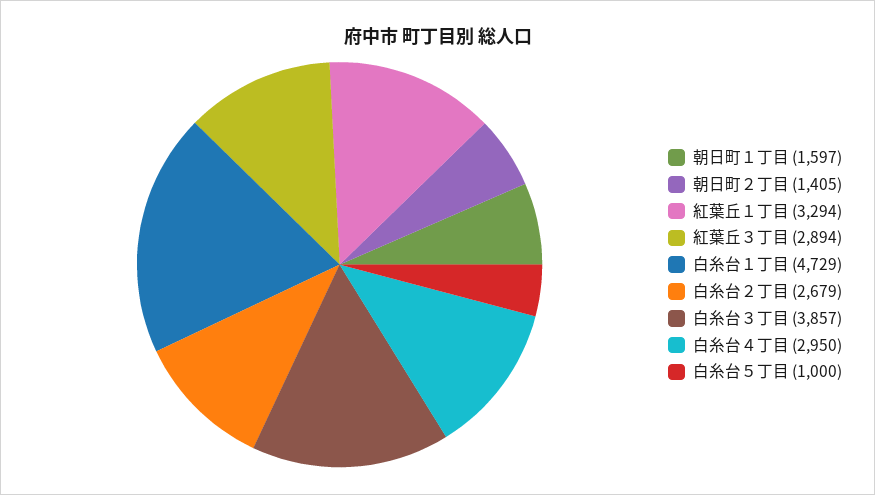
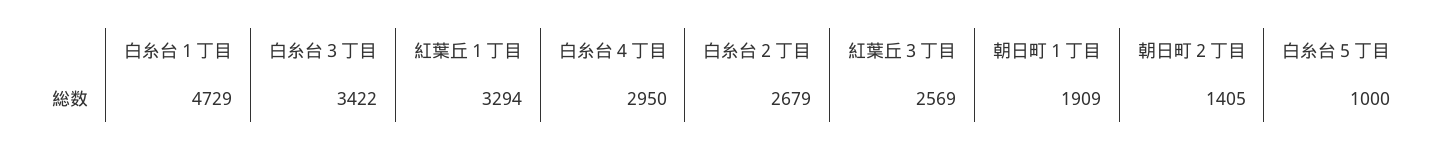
  {
-   "朝日町１丁目": 1597,
+   "朝日町１丁目": 1909,
    "朝日町２丁目": 1405,
    "紅葉丘１丁目": 3294,
-   "紅葉丘３丁目": 2894,
+   "紅葉丘３丁目": 2569,
    "白糸台１丁目": 4729,
    "白糸台２丁目": 2679,
-   "白糸台３丁目": 3857,
+   "白糸台３丁目": 3422,
    "白糸台４丁目": 2950,
    "白糸台５丁目": 1000
  }

